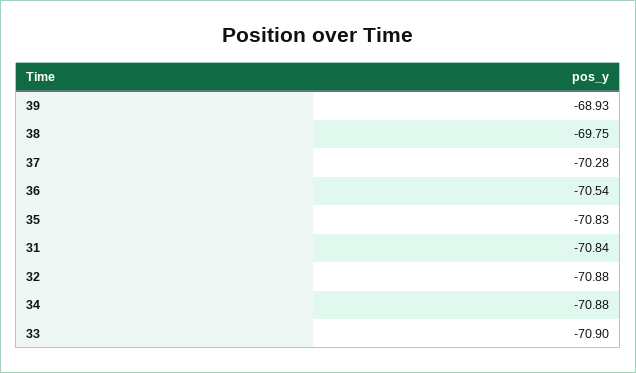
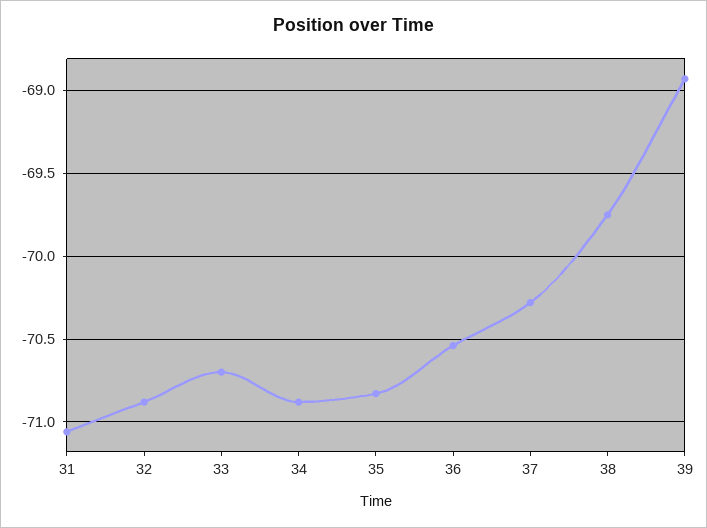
  {
    "39": -68.93,
    "38": -69.75,
    "37": -70.28,
    "36": -70.54,
    "35": -70.83,
-   "31": -70.84,
+   "31": -71.05,
    "32": -70.88,
    "34": -70.88,
-   "33": -70.9
+   "33": -70.7
  }

